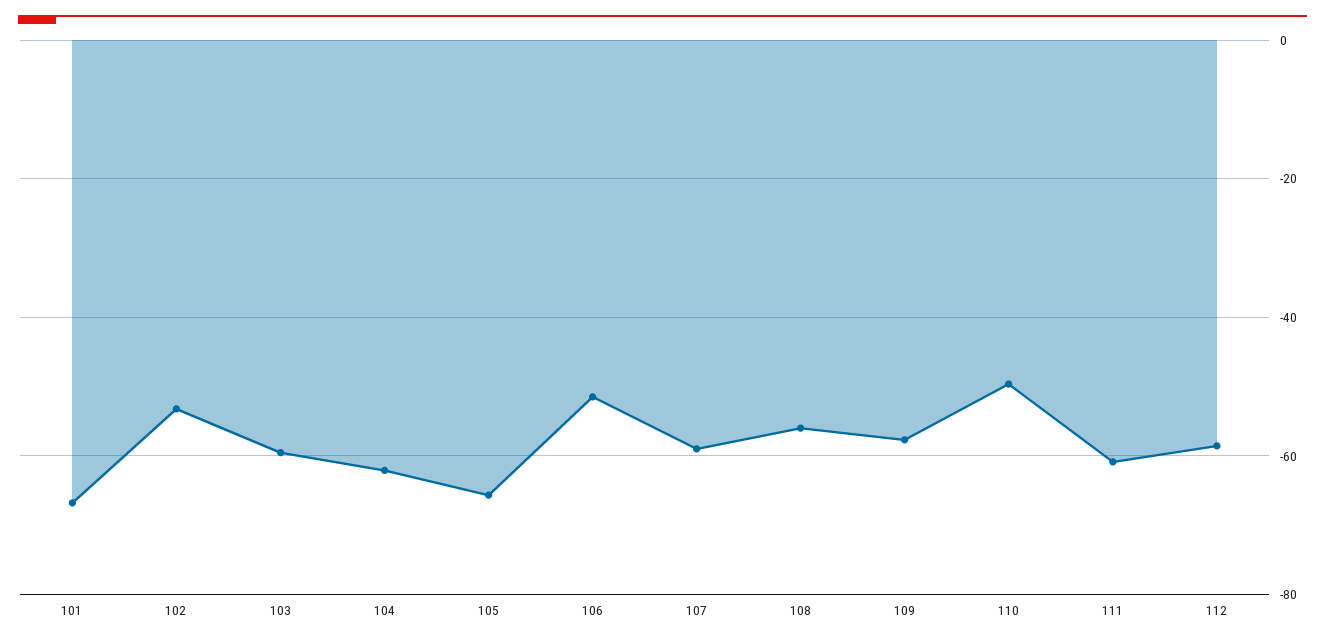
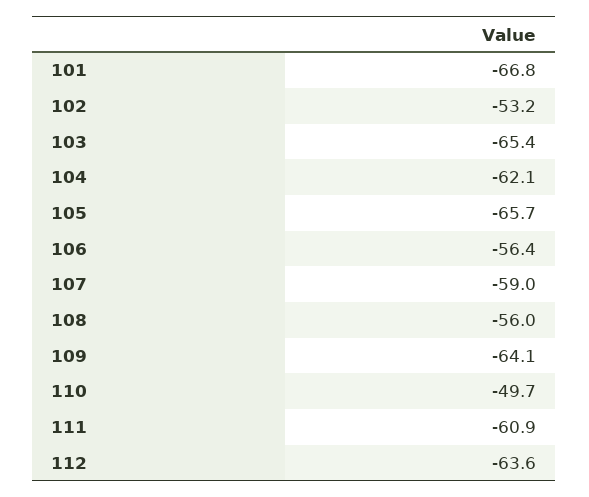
  {
    "101": -66.8,
    "102": -53.2,
-   "103": -60,
+   "103": -65.4,
    "104": -62.1,
    "105": -65.7,
-   "106": -52,
+   "106": -56.4,
    "107": -59,
    "108": -56,
-   "109": -58,
+   "109": -64.1,
    "110": -49.7,
    "111": -60.9,
-   "112": -58
+   "112": -63.6
  }

